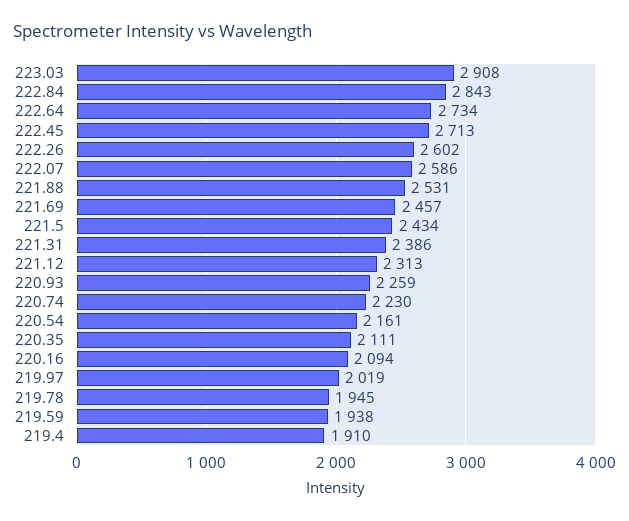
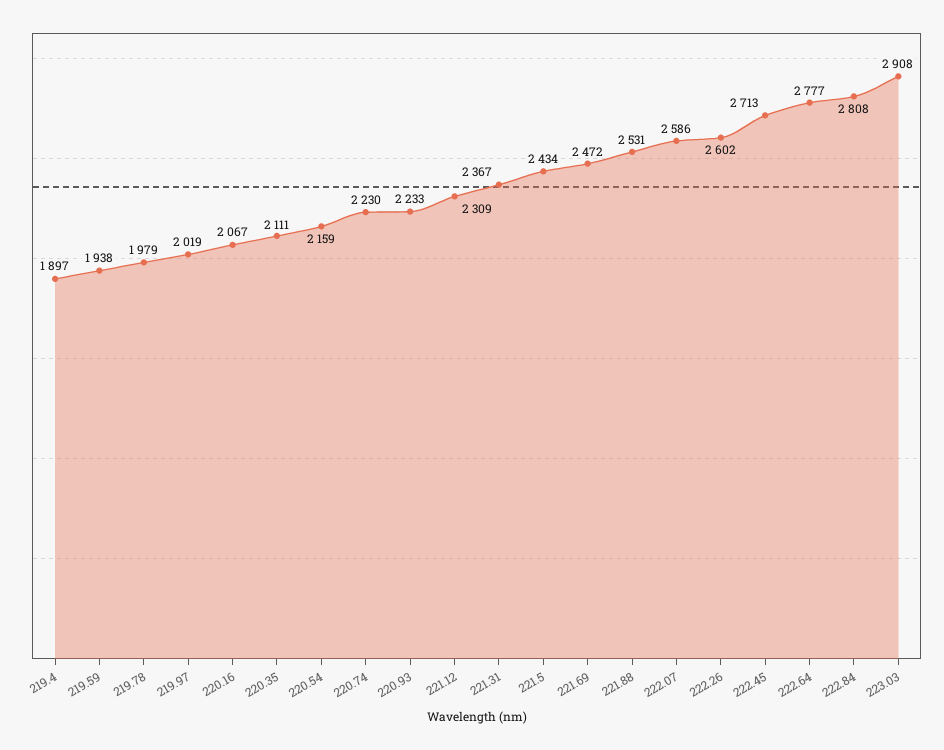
  {
    "223.03": 2908,
-   "222.84": 2843,
+   "222.84": 2808,
-   "222.64": 2734,
+   "222.64": 2777,
    "222.45": 2713,
    "222.26": 2602,
    "222.07": 2586,
    "221.88": 2531,
-   "221.69": 2457,
+   "221.69": 2472,
    "221.5": 2434,
-   "221.31": 2386,
+   "221.31": 2367,
-   "221.12": 2313,
+   "221.12": 2309,
-   "220.93": 2259,
+   "220.93": 2233,
    "220.74": 2230,
-   "220.54": 2161,
+   "220.54": 2159,
    "220.35": 2111,
-   "220.16": 2094,
+   "220.16": 2067,
    "219.97": 2019,
-   "219.78": 1945,
+   "219.78": 1979,
    "219.59": 1938,
-   "219.4": 1910
+   "219.4": 1897
  }

